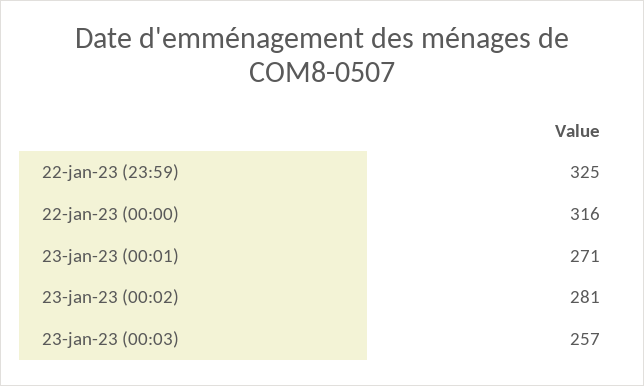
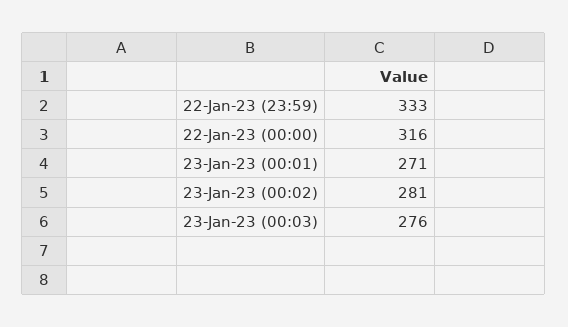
  {
-   "22-jan-23 (23:59)": 325,
+   "22-jan-23 (23:59)": 333,
    "22-jan-23 (00:00)": 316,
    "23-jan-23 (00:01)": 271,
    "23-jan-23 (00:02)": 281,
-   "23-jan-23 (00:03)": 257
+   "23-jan-23 (00:03)": 276
  }

